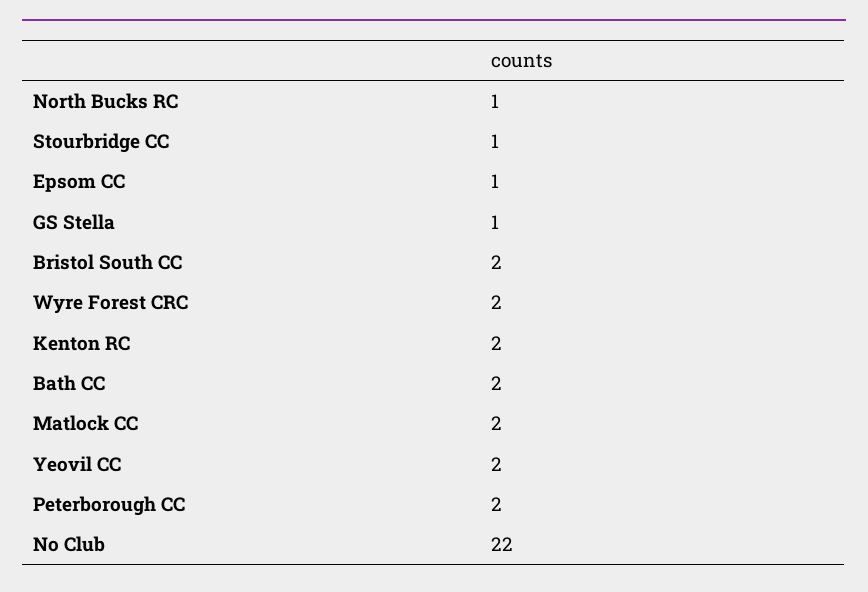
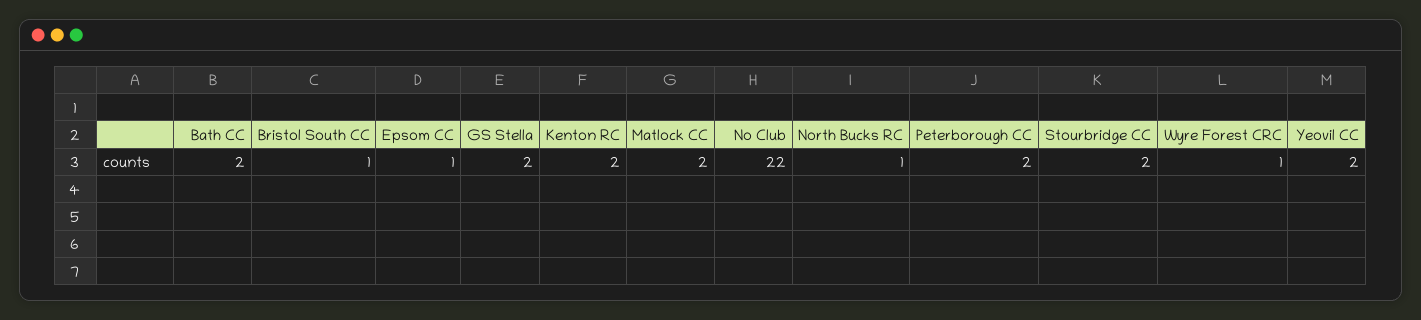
  {
    "North Bucks RC": 1,
-   "Stourbridge CC": 1,
+   "Stourbridge CC": 2,
    "Epsom CC": 1,
-   "GS Stella": 1,
+   "GS Stella": 2,
-   "Bristol South CC": 2,
+   "Bristol South CC": 1,
-   "Wyre Forest CRC": 2,
+   "Wyre Forest CRC": 1,
    "Kenton RC": 2,
    "Bath CC": 2,
    "Matlock CC": 2,
    "Yeovil CC": 2,
    "Peterborough CC": 2,
    "No Club": 22
  }

